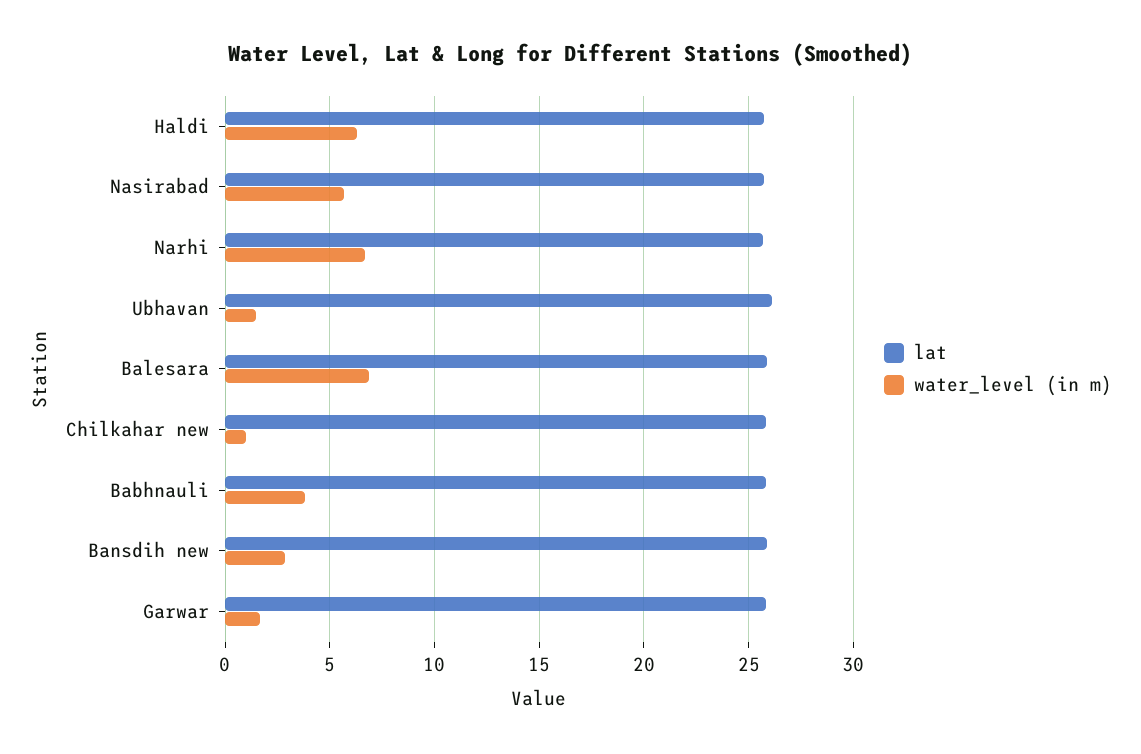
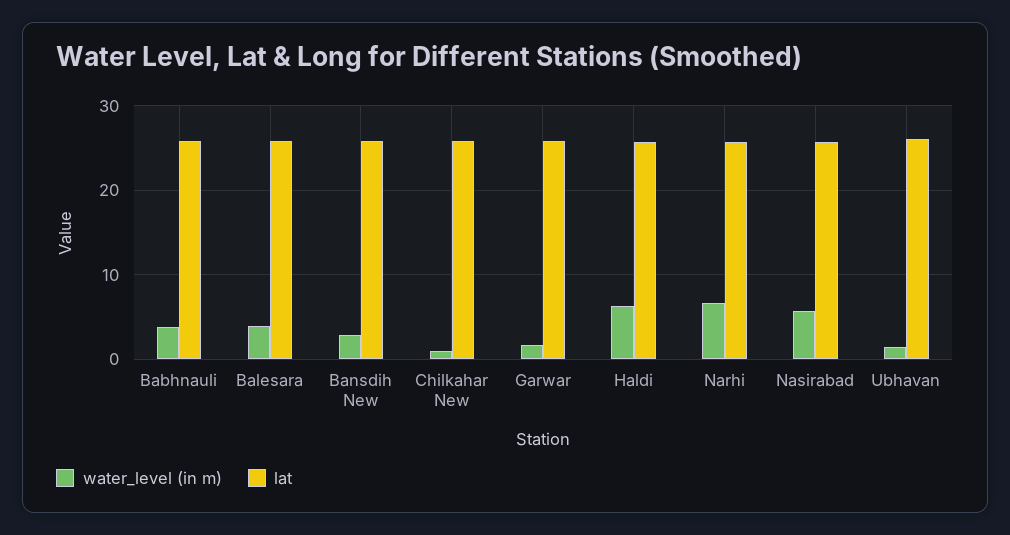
  {
    "lat": {
      "Haldi": 25.5,
      "Nasirabad": 26,
      "Narhi": 25.5,
      "Ubhavan": 26,
      "Balesara": 26,
      "Chilkahar new": 26,
      "Babhnauli": 26,
      "Bansdih new": 26,
      "Garwar": 26
    },
    "water_level (in m)": {
      "Haldi": 6.5,
      "Nasirabad": 5.5,
      "Narhi": 6.5,
      "Ubhavan": 1.5,
-     "Balesara": 7,
+     "Balesara": 4,
      "Chilkahar new": 1,
      "Babhnauli": 4,
      "Bansdih new": 3,
      "Garwar": 1.5
    }
  }

